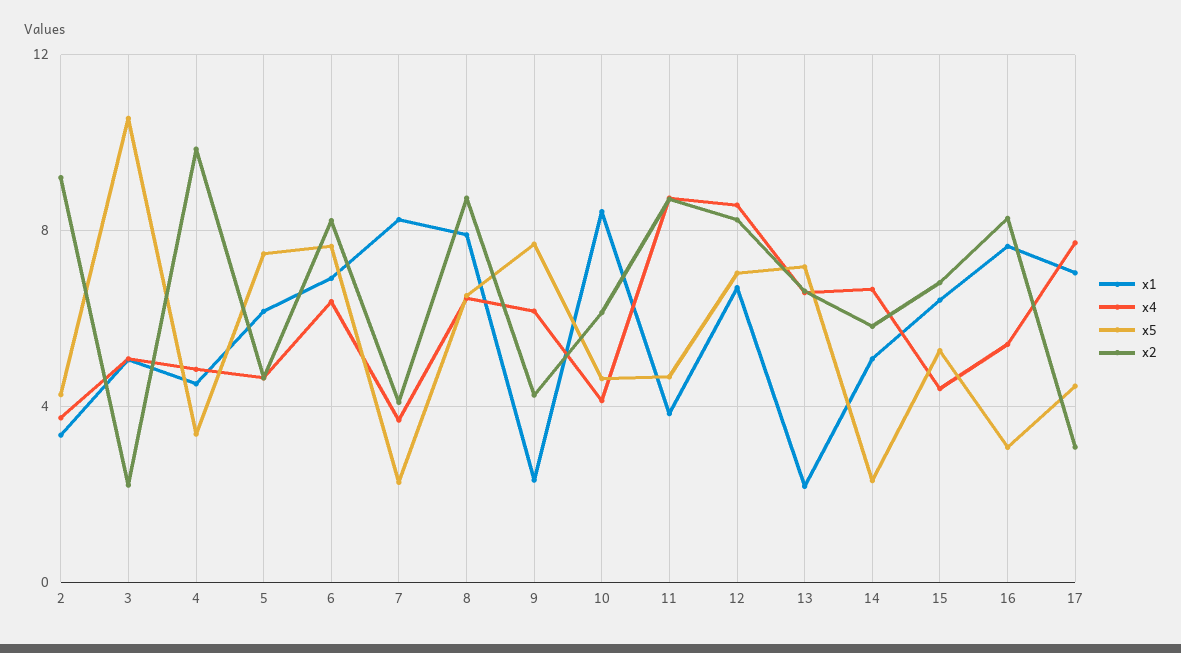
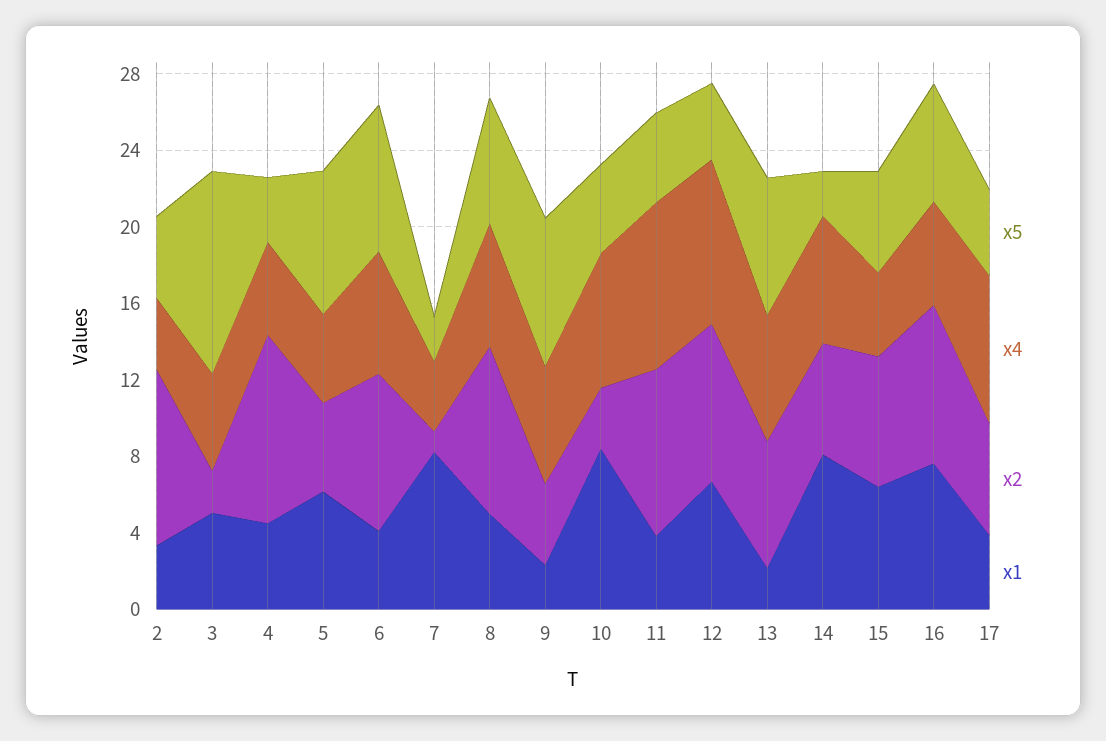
  {
    "x1": {
      "2": 3.5,
      "3": 5,
      "4": 4.5,
      "5": 6,
-     "6": 7,
+     "6": 4,
      "7": 8,
-     "8": 8,
+     "8": 5,
      "9": 2.5,
      "10": 8.5,
      "11": 4,
      "12": 6.5,
      "13": 2,
-     "14": 5,
+     "14": 8,
      "15": 6.5,
      "16": 7.5,
-     "17": 7
+     "17": 4
    },
    "x4": {
      "2": 3.5,
      "3": 5,
      "4": 5,
      "5": 4.5,
      "6": 6.5,
      "7": 3.5,
      "8": 6.5,
      "9": 6,
-     "10": 4,
+     "10": 7,
      "11": 8.5,
      "12": 8.5,
      "13": 6.5,
      "14": 6.5,
      "15": 4.5,
      "16": 5.5,
      "17": 7.5
    },
    "x5": {
      "2": 4.5,
      "3": 10.5,
      "4": 3.5,
      "5": 7.5,
      "6": 7.5,
      "7": 2.5,
      "8": 6.5,
      "9": 7.5,
      "10": 4.5,
      "11": 4.5,
-     "12": 7,
+     "12": 4,
      "13": 7,
      "14": 2.5,
      "15": 5.5,
-     "16": 3,
+     "16": 6,
      "17": 4.5
    },
    "x2": {
      "2": 9,
      "3": 2,
      "4": 10,
      "5": 4.5,
      "6": 8,
-     "7": 4,
+     "7": 1,
      "8": 8.5,
      "9": 4.5,
-     "10": 6,
+     "10": 3,
      "11": 8.5,
      "12": 8,
      "13": 6.5,
      "14": 6,
      "15": 7,
      "16": 8.5,
-     "17": 3
+     "17": 6
    }
  }

